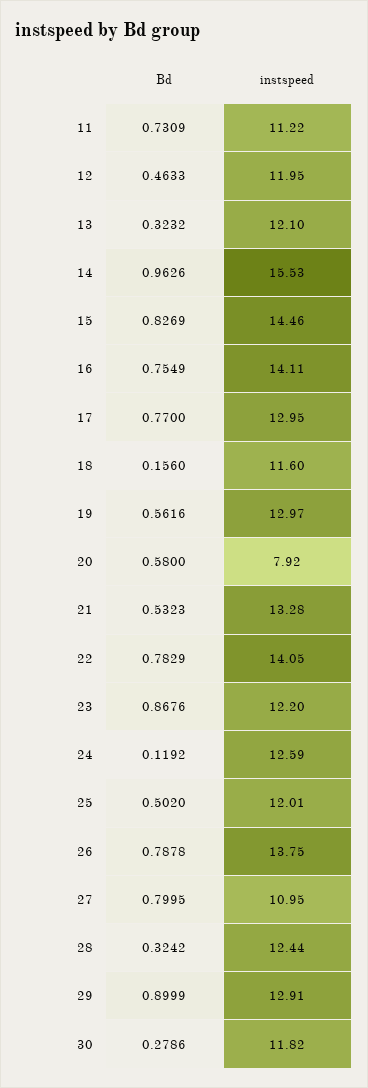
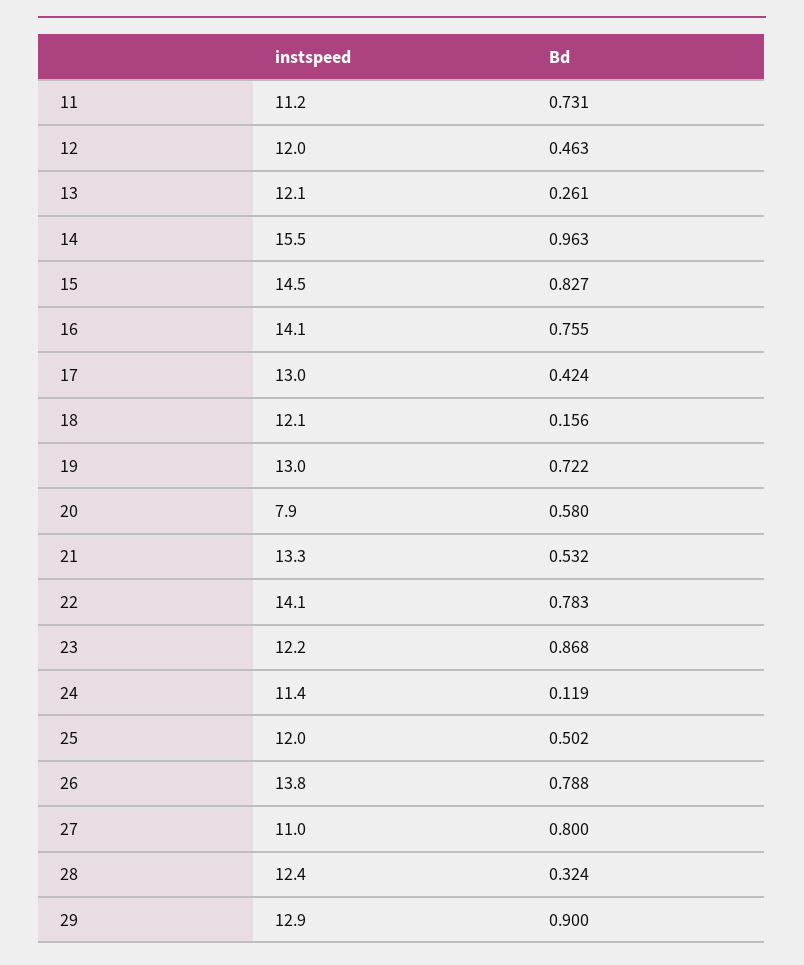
  {
    "Bd": {
      "11": 0.7309,
      "12": 0.4633,
-     "13": 0.3232,
+     "13": 0.261,
      "14": 0.9626,
      "15": 0.8269,
      "16": 0.7549,
-     "17": 0.77,
+     "17": 0.424,
      "18": 0.156,
-     "19": 0.5616,
+     "19": 0.722,
      "20": 0.58,
      "21": 0.5323,
      "22": 0.7829,
      "23": 0.8676,
      "24": 0.1192,
      "25": 0.502,
      "26": 0.7878,
      "27": 0.7995,
      "28": 0.3242,
-     "29": 0.8999,
+     "29": 0.8999
-     "30": 0.2786
    },
    "instspeed": {
      "11": 11.22,
      "12": 11.95,
      "13": 12.1,
      "14": 15.53,
      "15": 14.46,
      "16": 14.11,
      "17": 12.95,
-     "18": 11.6,
+     "18": 12.1,
      "19": 12.97,
      "20": 7.92,
      "21": 13.28,
      "22": 14.05,
      "23": 12.2,
-     "24": 12.59,
+     "24": 11.4,
      "25": 12.01,
      "26": 13.75,
      "27": 10.95,
      "28": 12.44,
-     "29": 12.91,
+     "29": 12.91
-     "30": 11.82
    }
  }

